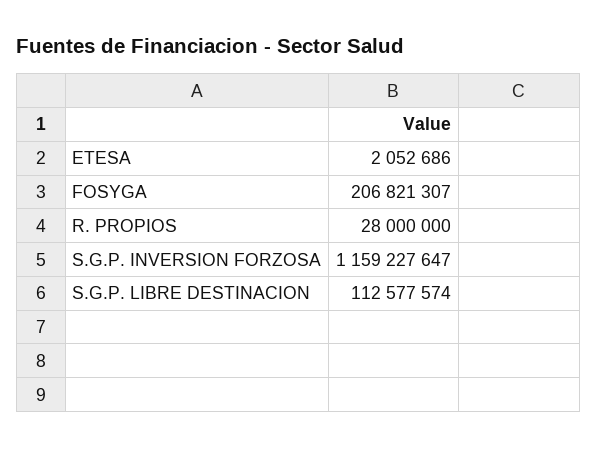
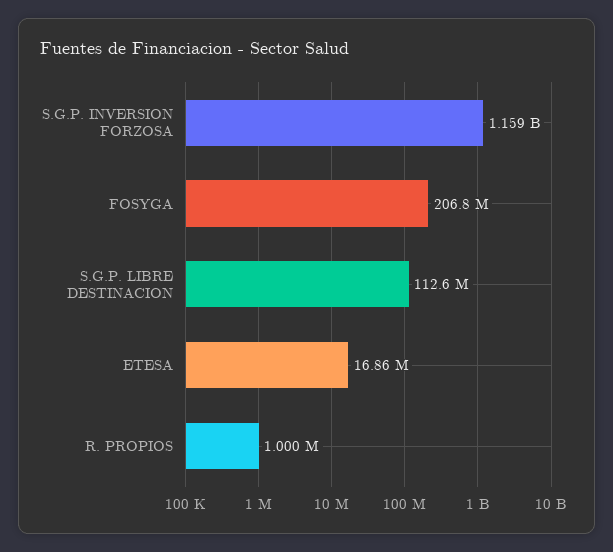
  {
-   "ETESA": 2052686,
+   "ETESA": 16860000,
    "FOSYGA": 206821307,
-   "R. PROPIOS": 28000000,
+   "R. PROPIOS": 1000000,
    "S.G.P. INVERSION FORZOSA": 1159227647,
    "S.G.P. LIBRE DESTINACION": 112577574
  }

